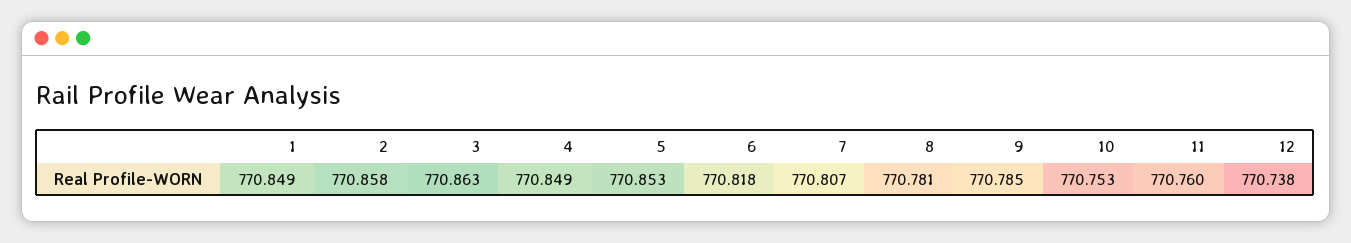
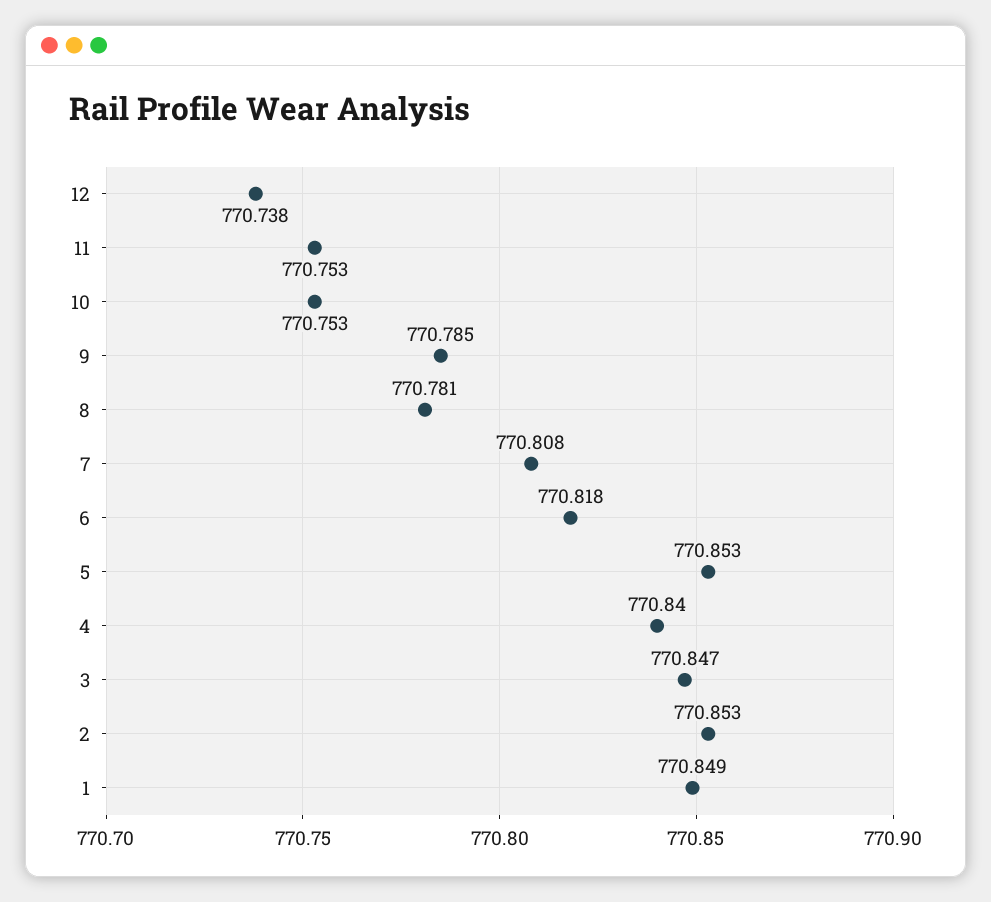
  {
    "1": 770.849,
-   "2": 770.858,
+   "2": 770.853,
-   "3": 770.863,
+   "3": 770.847,
-   "4": 770.849,
+   "4": 770.84,
    "5": 770.853,
    "6": 770.818,
-   "7": 770.807,
+   "7": 770.808,
    "8": 770.781,
    "9": 770.785,
    "10": 770.753,
-   "11": 770.76,
+   "11": 770.753,
    "12": 770.738
  }

